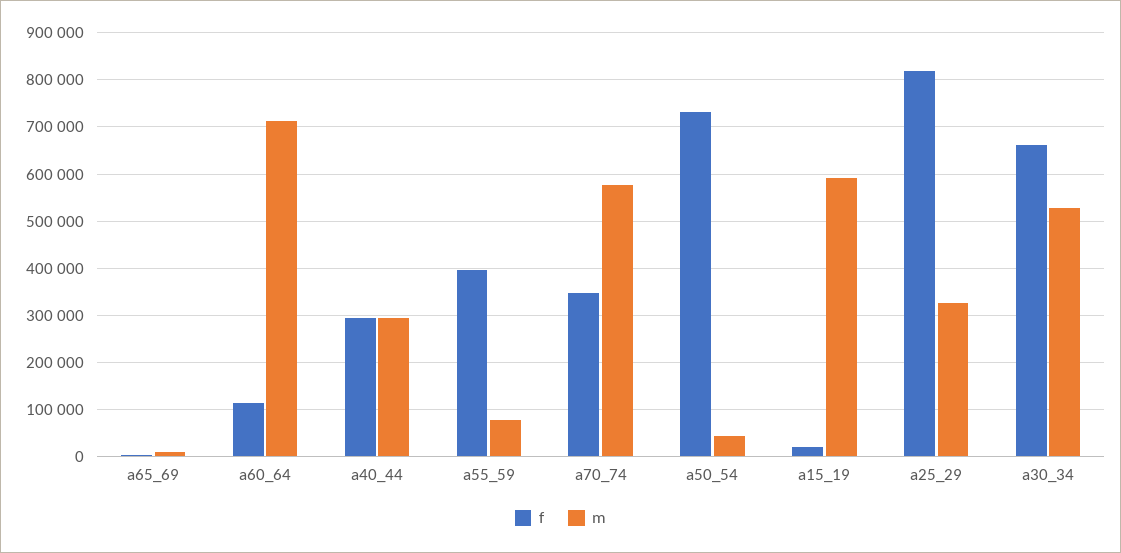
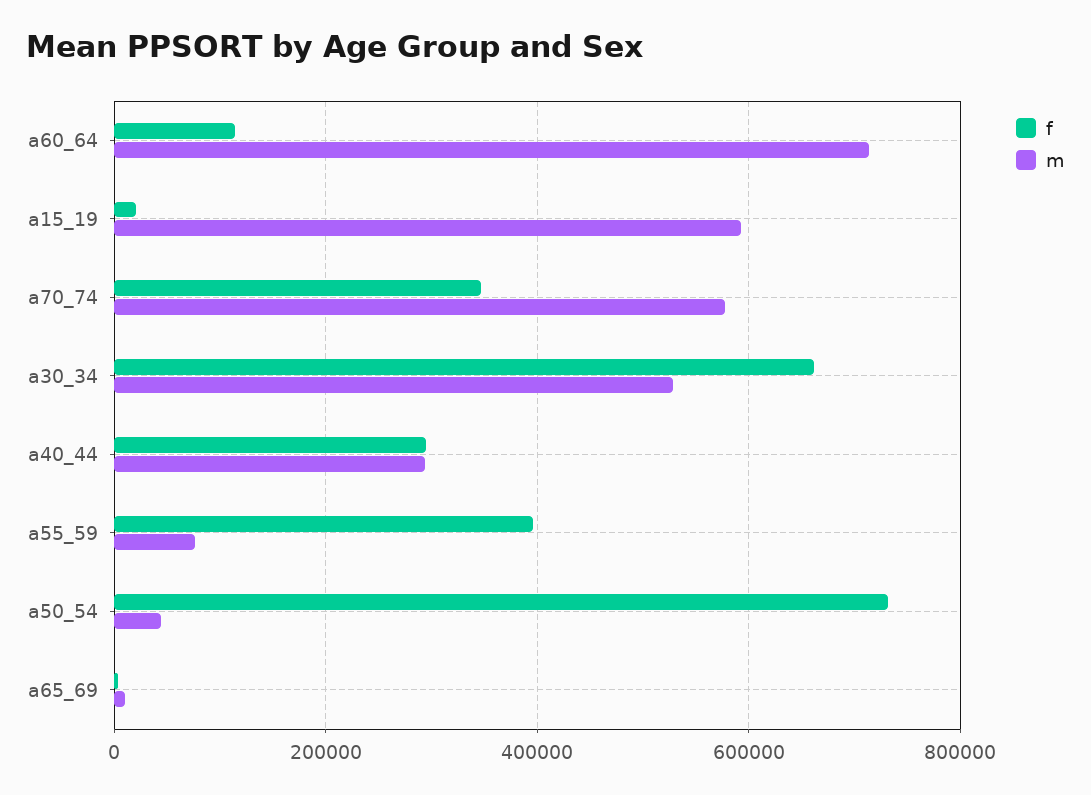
  {
    "f": {
      "a65_69": 0,
      "a60_64": 120000,
      "a40_44": 300000,
      "a55_59": 400000,
      "a70_74": 340000,
      "a50_54": 740000,
      "a15_19": 20000,
-     "a25_29": 820000,
      "a30_34": 660000
    },
    "m": {
      "a65_69": 20000,
      "a60_64": 720000,
      "a40_44": 300000,
      "a55_59": 80000,
      "a70_74": 580000,
      "a50_54": 40000,
      "a15_19": 600000,
-     "a25_29": 320000,
      "a30_34": 520000
    }
  }

